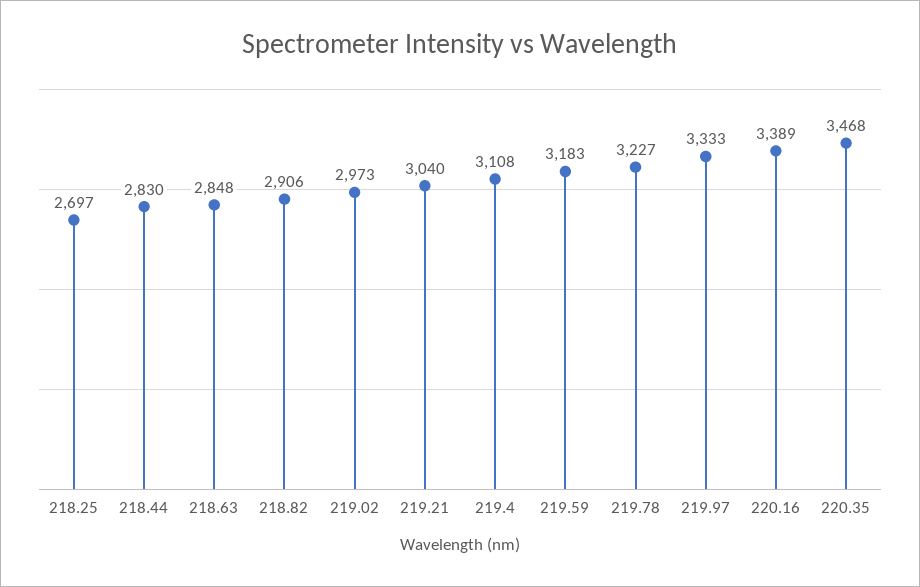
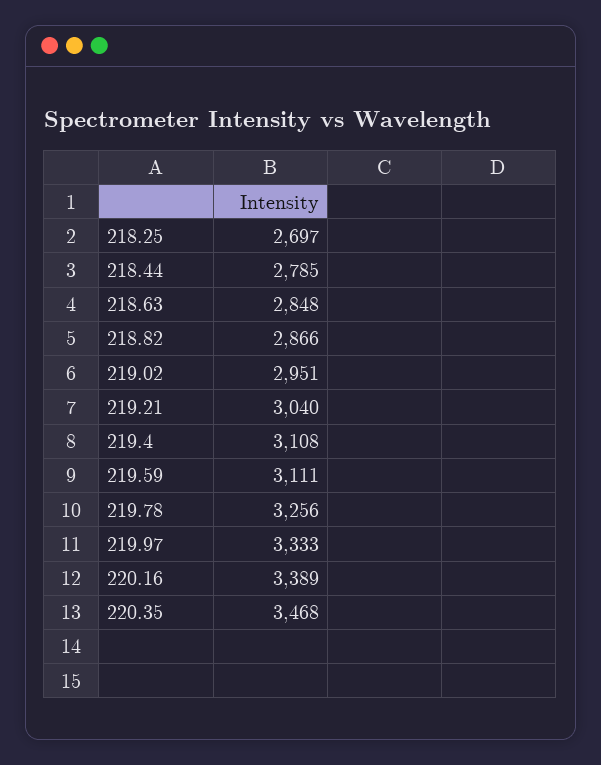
  {
    "218.25": 2697,
-   "218.44": 2830,
+   "218.44": 2785,
    "218.63": 2848,
-   "218.82": 2906,
+   "218.82": 2866,
-   "219.02": 2973,
+   "219.02": 2951,
    "219.21": 3040,
    "219.4": 3108,
-   "219.59": 3183,
+   "219.59": 3111,
-   "219.78": 3227,
+   "219.78": 3256,
    "219.97": 3333,
    "220.16": 3389,
    "220.35": 3468
  }

